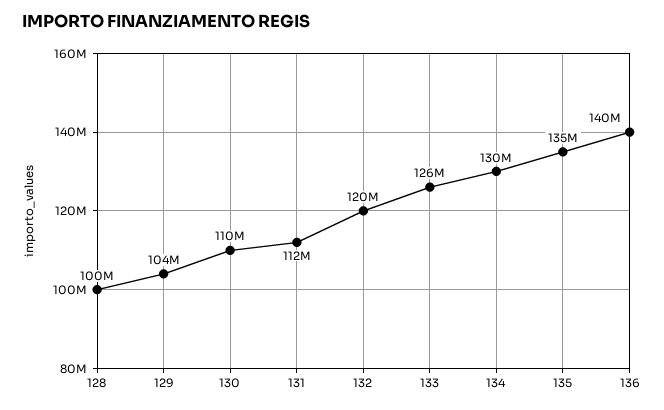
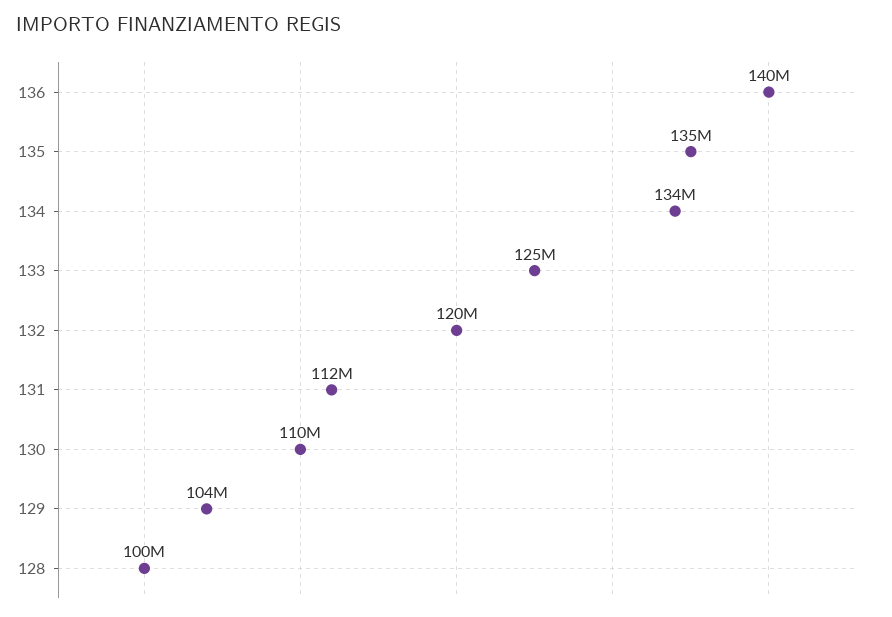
  {
    "128": 100000000,
    "129": 104000000,
    "130": 110000000,
    "131": 112000000,
    "132": 120000000,
-   "133": 126000000,
+   "133": 125000000,
-   "134": 130000000,
+   "134": 134000000,
    "135": 135000000,
    "136": 140000000
  }

